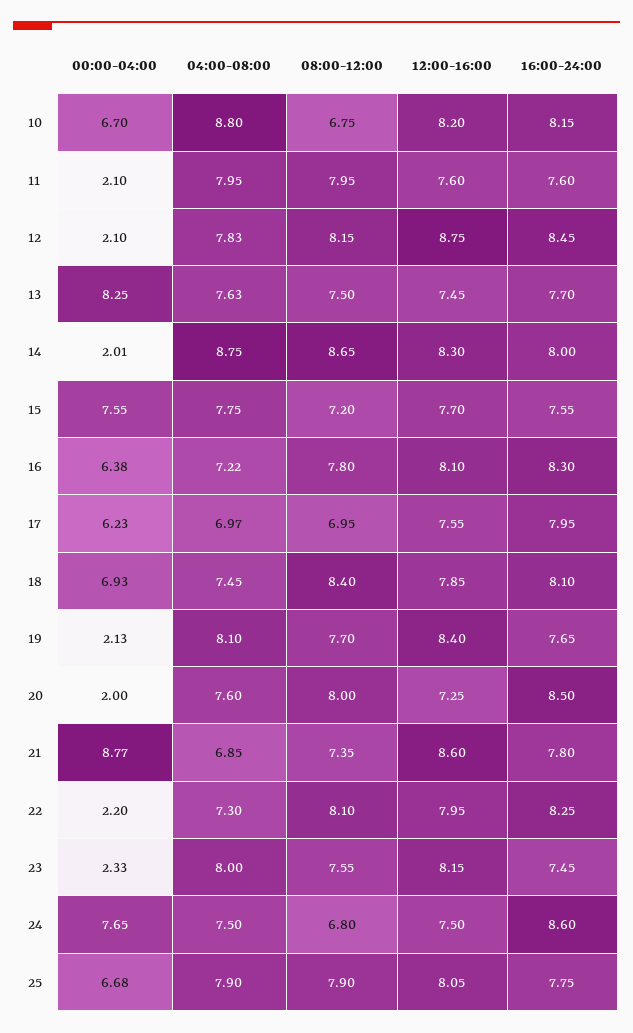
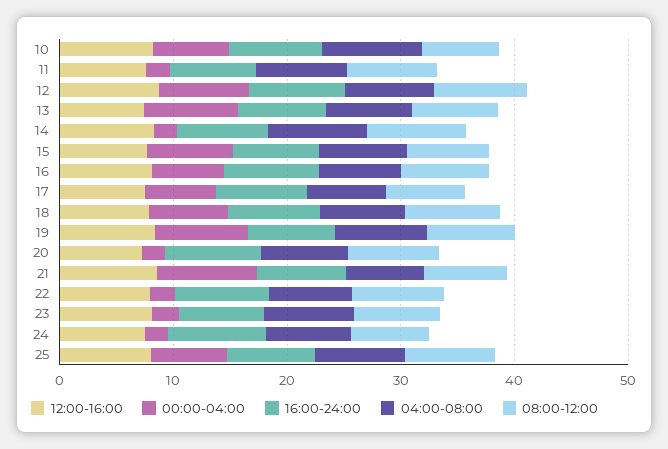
  {
    "00:00-04:00": {
      "10": 6.7,
      "11": 2.1,
-     "12": 2.1,
+     "12": 8,
      "13": 8.25,
      "14": 2.01,
      "15": 7.55,
      "16": 6.38,
      "17": 6.23,
      "18": 6.93,
-     "19": 2.13,
+     "19": 8,
      "20": 2,
      "21": 8.77,
      "22": 2.2,
      "23": 2.33,
-     "24": 7.65,
+     "24": 2,
      "25": 6.68
    },
    "04:00-08:00": {
      "10": 8.8,
      "11": 7.95,
      "12": 7.83,
      "13": 7.63,
      "14": 8.75,
      "15": 7.75,
      "16": 7.22,
      "17": 6.97,
      "18": 7.45,
      "19": 8.1,
      "20": 7.6,
      "21": 6.85,
      "22": 7.3,
      "23": 8,
      "24": 7.5,
      "25": 7.9
    },
    "08:00-12:00": {
      "10": 6.75,
      "11": 7.95,
      "12": 8.15,
      "13": 7.5,
      "14": 8.65,
      "15": 7.2,
      "16": 7.8,
      "17": 6.95,
      "18": 8.4,
      "19": 7.7,
      "20": 8,
      "21": 7.35,
      "22": 8.1,
      "23": 7.55,
      "24": 6.8,
      "25": 7.9
    },
    "12:00-16:00": {
      "10": 8.2,
      "11": 7.6,
      "12": 8.75,
      "13": 7.45,
      "14": 8.3,
      "15": 7.7,
      "16": 8.1,
      "17": 7.55,
      "18": 7.85,
      "19": 8.4,
      "20": 7.25,
      "21": 8.6,
      "22": 7.95,
      "23": 8.15,
      "24": 7.5,
      "25": 8.05
    },
    "16:00-24:00": {
      "10": 8.15,
      "11": 7.6,
      "12": 8.45,
      "13": 7.7,
      "14": 8,
      "15": 7.55,
      "16": 8.3,
      "17": 7.95,
      "18": 8.1,
      "19": 7.65,
      "20": 8.5,
      "21": 7.8,
      "22": 8.25,
      "23": 7.45,
      "24": 8.6,
      "25": 7.75
    }
  }

